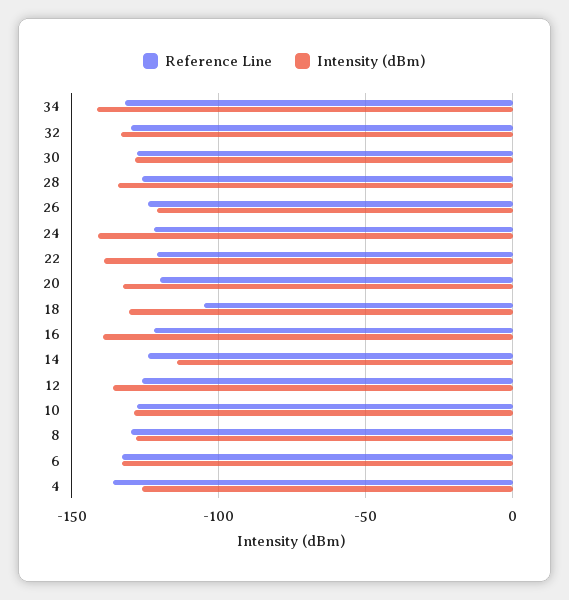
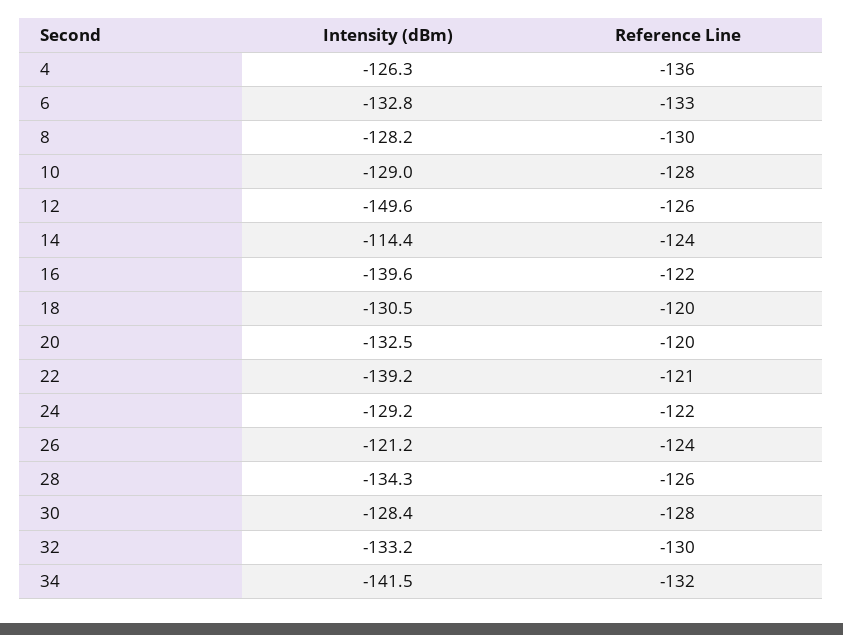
  {
    "Reference Line": {
      "34": -132,
      "32": -130,
      "30": -128,
      "28": -126,
      "26": -124,
      "24": -122,
      "22": -121,
      "20": -120,
-     "18": -105,
+     "18": -120,
      "16": -122,
      "14": -124,
      "12": -126,
      "10": -128,
      "8": -130,
      "6": -133,
      "4": -136
    },
    "Intensity (dBm)": {
      "34": -141.5,
      "32": -133.2,
      "30": -128.4,
      "28": -134.3,
      "26": -121.2,
-     "24": -140,
+     "24": -129.2,
      "22": -139.2,
      "20": -132.5,
      "18": -130.5,
      "16": -139.6,
      "14": -114.4,
-     "12": -135,
+     "12": -149.6,
      "10": -129,
      "8": -128.2,
      "6": -132.8,
      "4": -126.3
    }
  }

